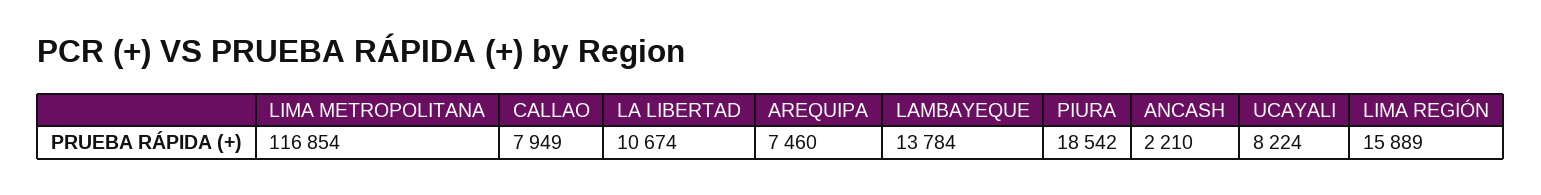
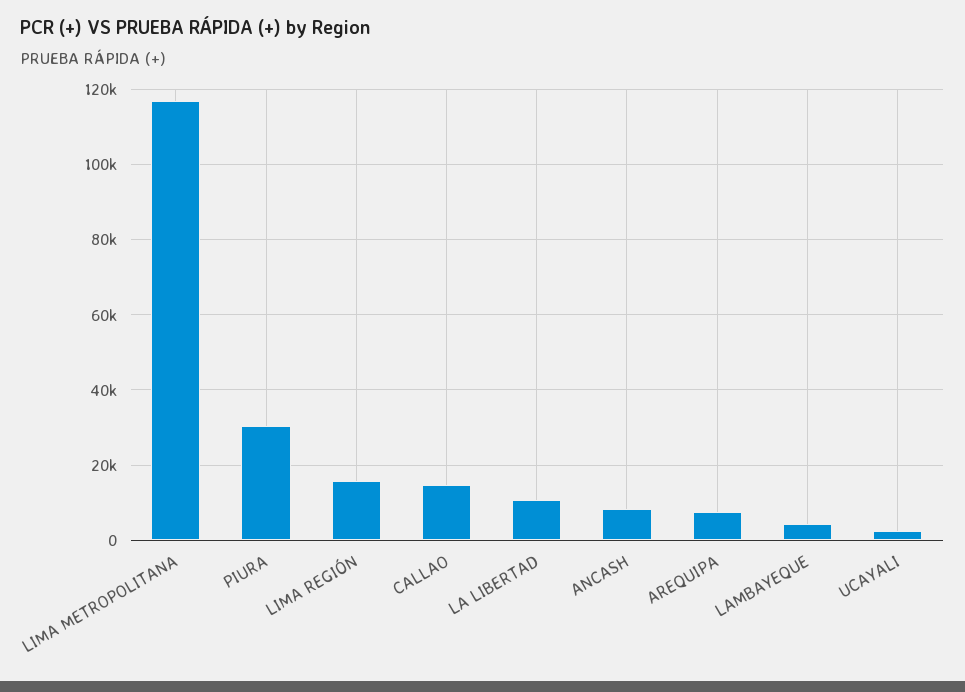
  {
    "LIMA METROPOLITANA": 116854,
-   "CALLAO": 7949,
+   "CALLAO": 14000,
    "LA LIBERTAD": 10674,
    "AREQUIPA": 7460,
-   "LAMBAYEQUE": 13784,
+   "LAMBAYEQUE": 4000,
-   "PIURA": 18542,
+   "PIURA": 30000,
-   "ANCASH": 2210,
+   "ANCASH": 8000,
-   "UCAYALI": 8224,
+   "UCAYALI": 2000,
    "LIMA REGIÓN": 15889
  }

